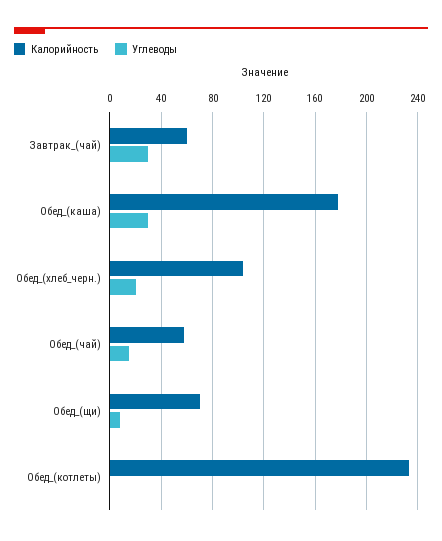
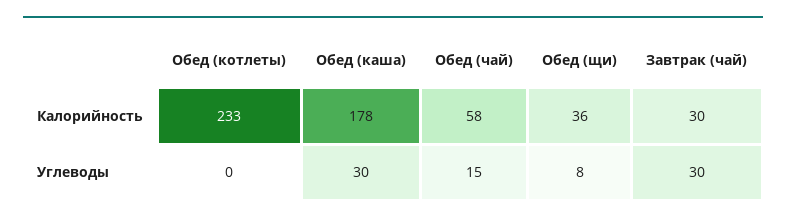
  {
    "Калорийность": {
-     "Завтрак_(чай)": 60,
+     "Завтрак_(чай)": 30,
      "Обед_(каша)": 178,
-     "Обед_(хлеб_черн.)": 105,
      "Обед_(чай)": 58,
-     "Обед_(щи)": 70,
+     "Обед_(щи)": 36,
      "Обед_(котлеты)": 233
    },
    "Углеводы": {
      "Завтрак_(чай)": 30,
      "Обед_(каша)": 30,
-     "Обед_(хлеб_черн.)": 20,
      "Обед_(чай)": 15,
      "Обед_(щи)": 8,
      "Обед_(котлеты)": 0
    }
  }

